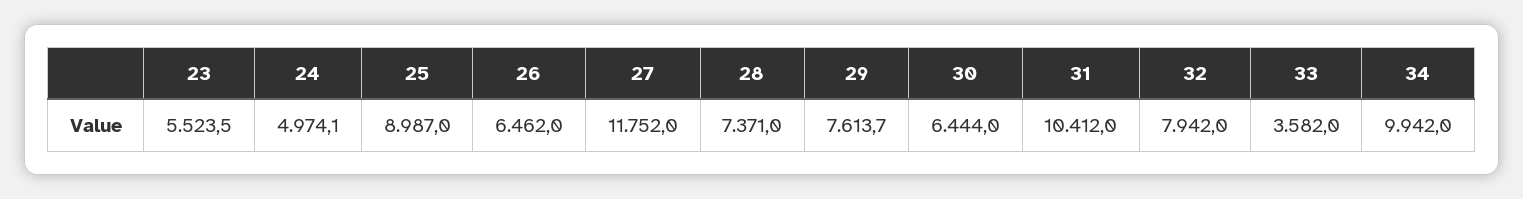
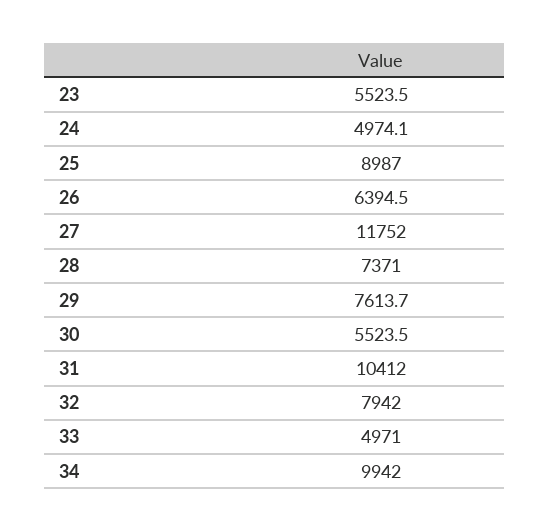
  {
    "23": 5523.5,
    "24": 4974.1,
    "25": 8987,
-   "26": 6462,
+   "26": 6394.5,
    "27": 11752,
    "28": 7371,
    "29": 7613.7,
-   "30": 6444,
+   "30": 5523.5,
    "31": 10412,
    "32": 7942,
-   "33": 3582,
+   "33": 4971,
    "34": 9942
  }

